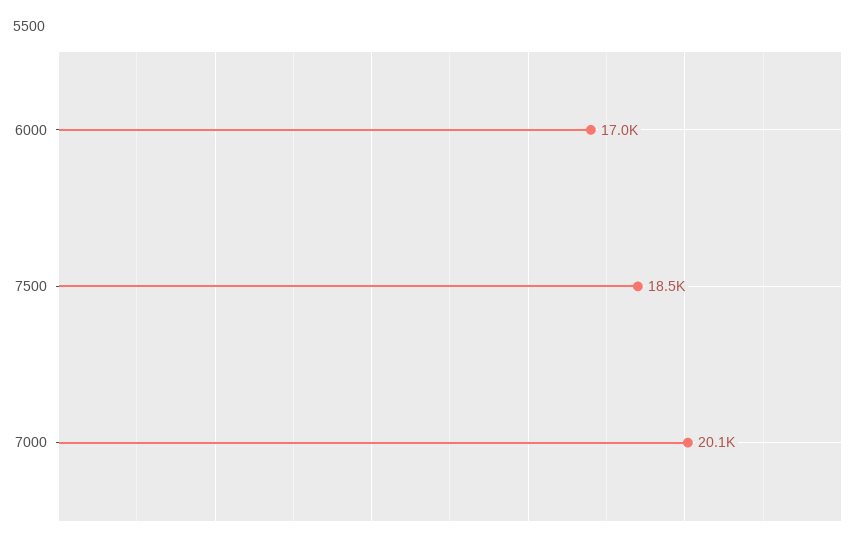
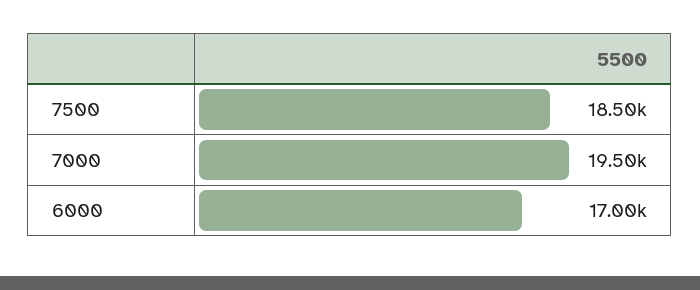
  {
    "6000": 17000,
    "7500": 18500,
-   "7000": 20100
+   "7000": 19500
  }

